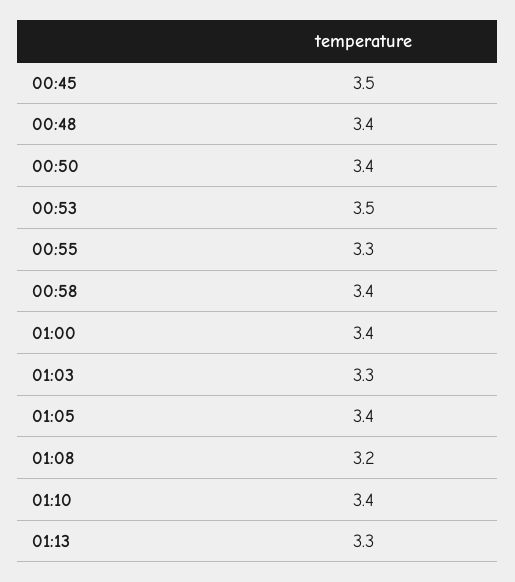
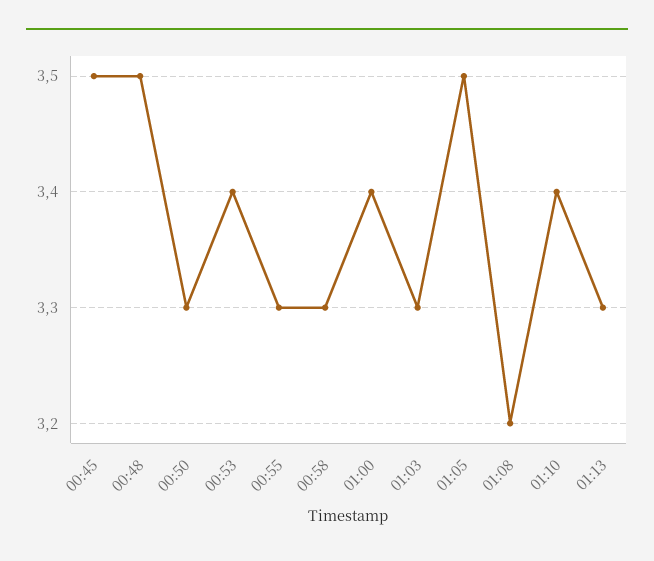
  {
    "00:45": 3.5,
-   "00:48": 3.4,
+   "00:48": 3.5,
-   "00:50": 3.4,
+   "00:50": 3.3,
-   "00:53": 3.5,
+   "00:53": 3.4,
    "00:55": 3.3,
-   "00:58": 3.4,
+   "00:58": 3.3,
    "01:00": 3.4,
    "01:03": 3.3,
-   "01:05": 3.4,
+   "01:05": 3.5,
    "01:08": 3.2,
    "01:10": 3.4,
    "01:13": 3.3
  }

